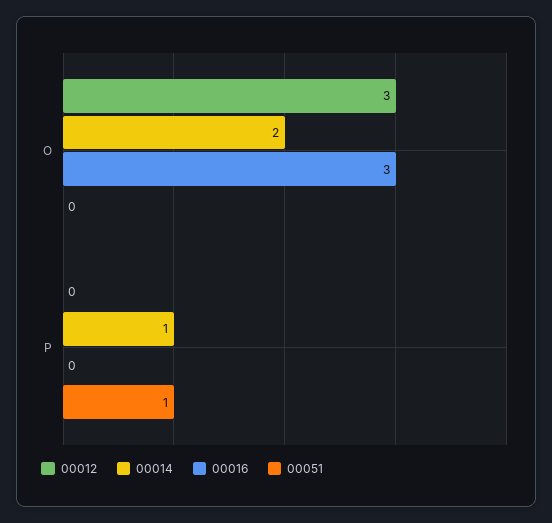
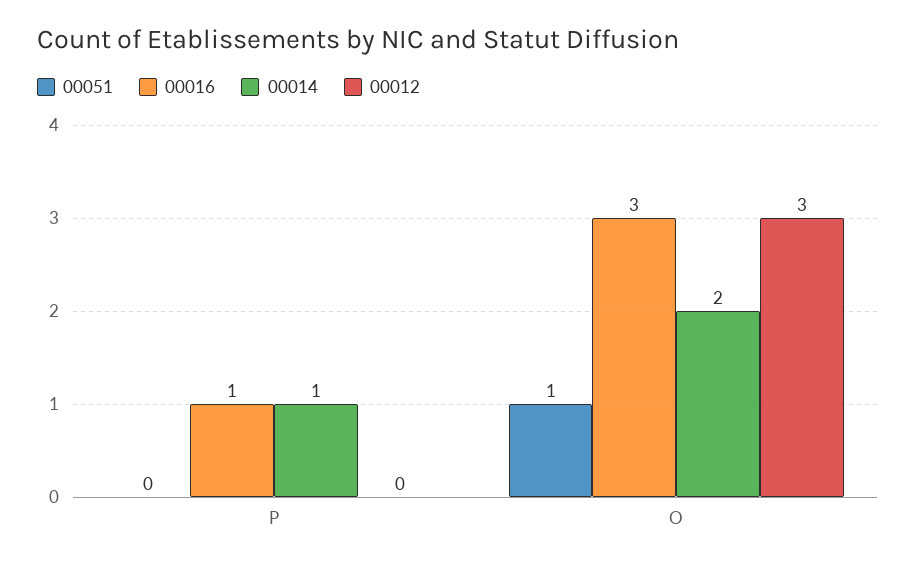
  {
    "00012": {
      "O": 3,
      "P": 0
    },
    "00014": {
      "O": 2,
      "P": 1
    },
    "00016": {
      "O": 3,
-     "P": 0
+     "P": 1
    },
    "00051": {
-     "O": 0,
+     "O": 1,
-     "P": 1
+     "P": 0
    }
  }

